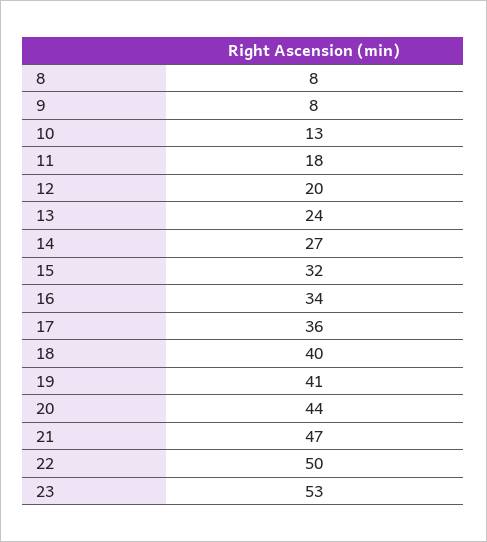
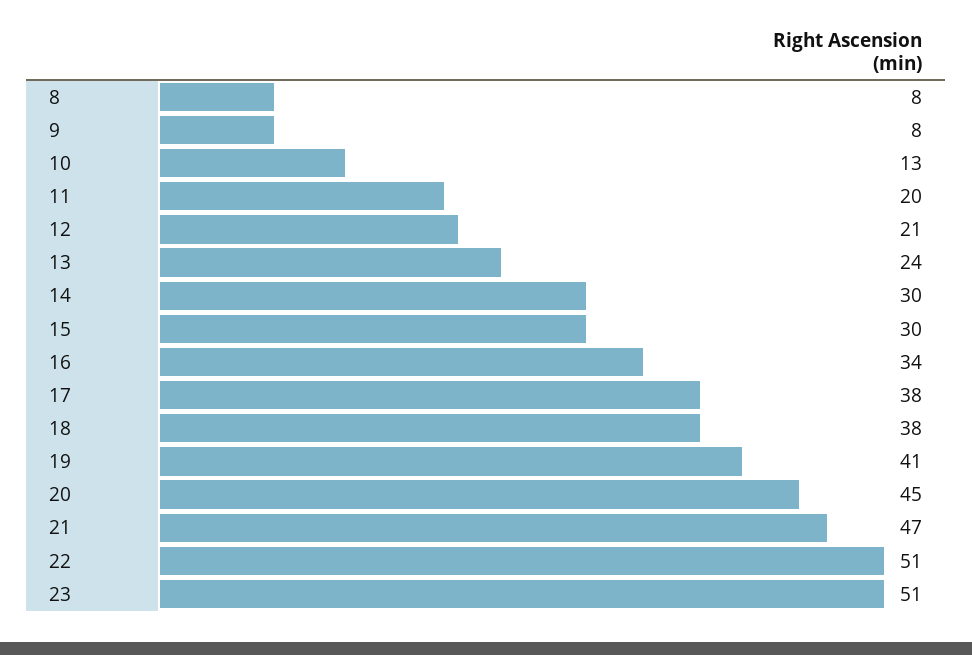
  {
    "8": 8,
    "9": 8,
    "10": 13,
-   "11": 18,
+   "11": 20,
-   "12": 20,
+   "12": 21,
    "13": 24,
-   "14": 27,
+   "14": 30,
-   "15": 32,
+   "15": 30,
    "16": 34,
-   "17": 36,
+   "17": 38,
-   "18": 40,
+   "18": 38,
    "19": 41,
-   "20": 44,
+   "20": 45,
    "21": 47,
-   "22": 50,
+   "22": 51,
-   "23": 53
+   "23": 51
  }

